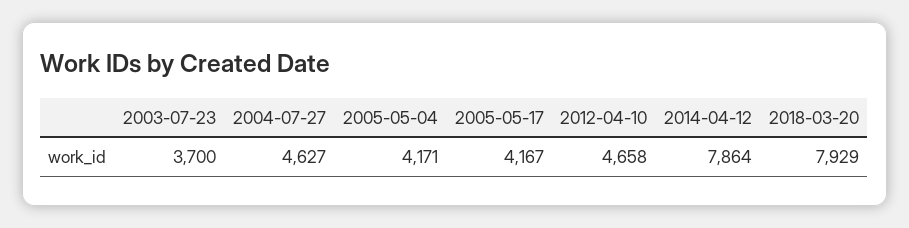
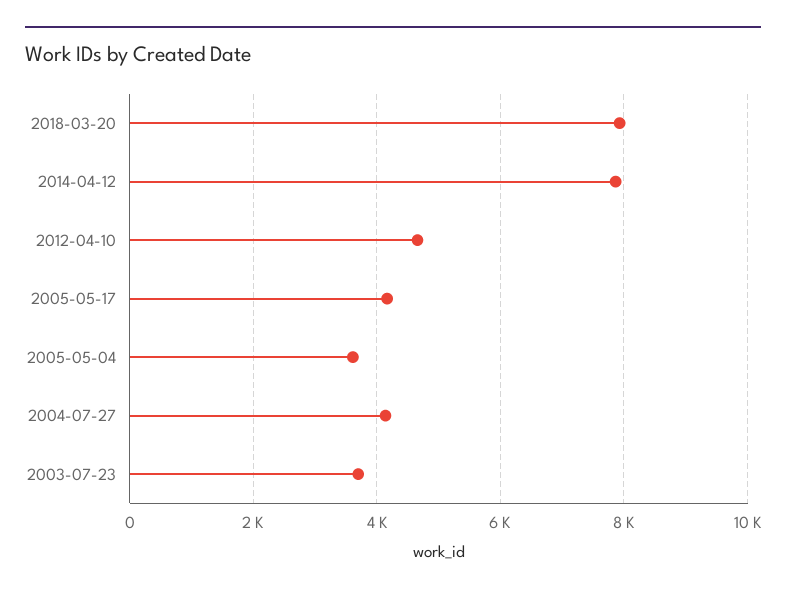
  {
    "2003-07-23": 3700,
-   "2004-07-27": 4627,
+   "2004-07-27": 4200,
-   "2005-05-04": 4171,
+   "2005-05-04": 3600,
    "2005-05-17": 4167,
    "2012-04-10": 4658,
    "2014-04-12": 7864,
    "2018-03-20": 7929
  }

